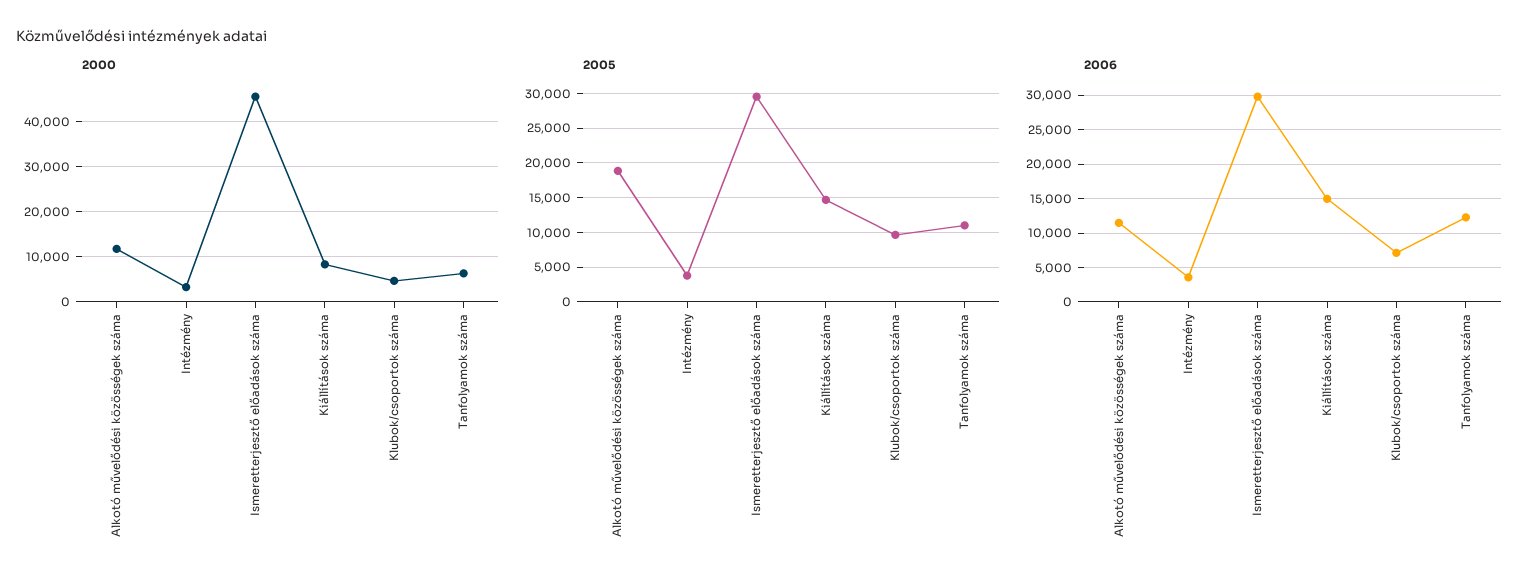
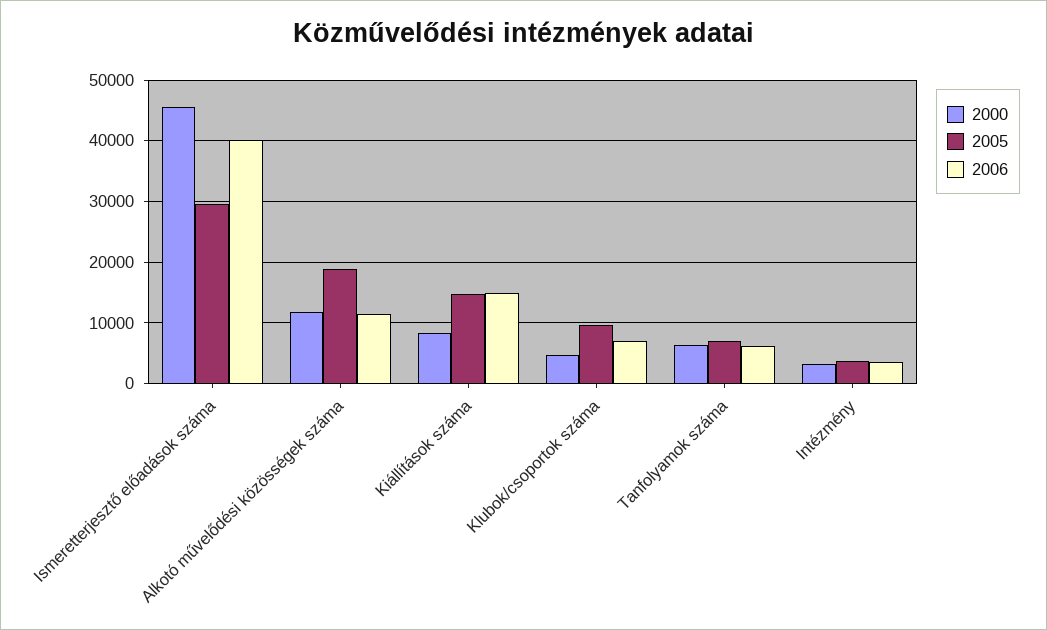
  {
    "2000": {
      "Alkotó művelődési közösségek száma": 12000,
      "Intézmény": 3000,
      "Ismeretterjesztő előadások száma": 46000,
      "Kiállítások száma": 8000,
      "Klubok/csoportok száma": 5000,
      "Tanfolyamok száma": 6000
    },
    "2005": {
      "Alkotó művelődési közösségek száma": 19000,
      "Intézmény": 4000,
      "Ismeretterjesztő előadások száma": 30000,
      "Kiállítások száma": 15000,
      "Klubok/csoportok száma": 10000,
-     "Tanfolyamok száma": 11000
+     "Tanfolyamok száma": 7000
    },
    "2006": {
      "Alkotó művelődési közösségek száma": 11000,
      "Intézmény": 4000,
-     "Ismeretterjesztő előadások száma": 30000,
+     "Ismeretterjesztő előadások száma": 40000,
      "Kiállítások száma": 15000,
      "Klubok/csoportok száma": 7000,
-     "Tanfolyamok száma": 12000
+     "Tanfolyamok száma": 6000
    }
  }

